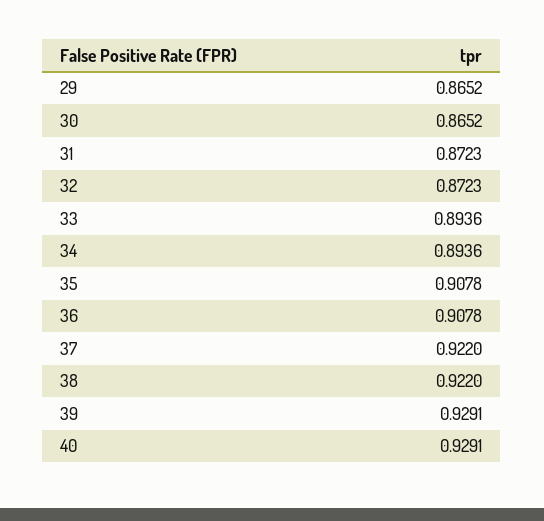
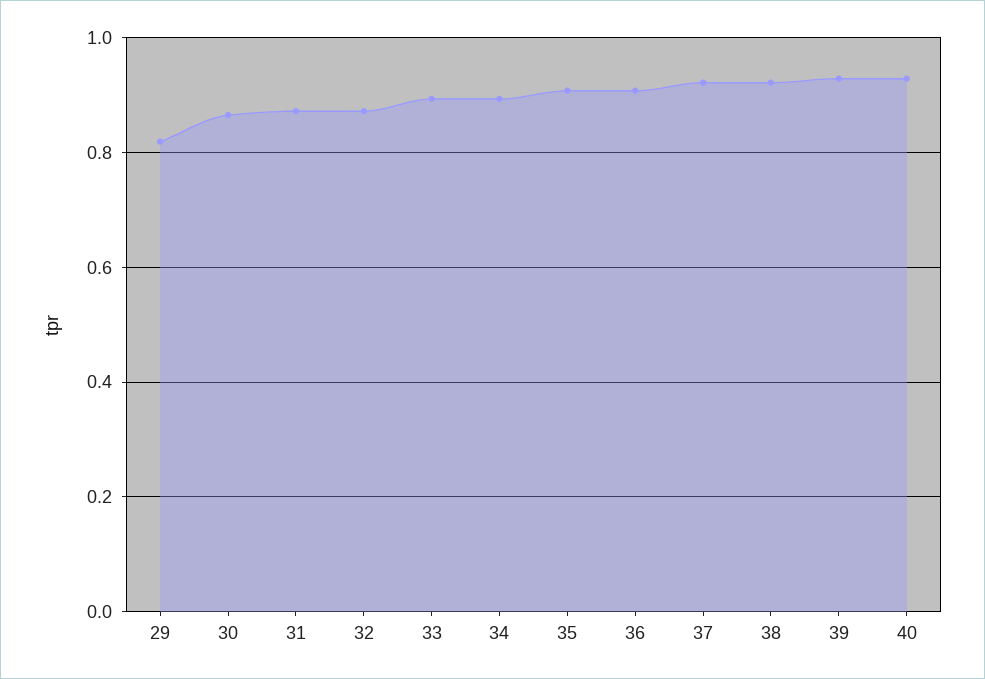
  {
-   "29": 0.8652,
+   "29": 0.82,
    "30": 0.8652,
    "31": 0.8723,
    "32": 0.8723,
    "33": 0.8936,
    "34": 0.8936,
    "35": 0.9078,
    "36": 0.9078,
    "37": 0.922,
    "38": 0.922,
    "39": 0.9291,
    "40": 0.9291
  }

